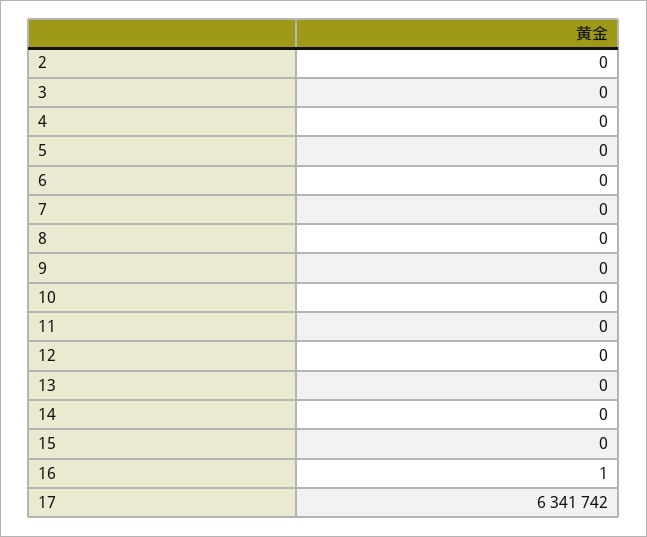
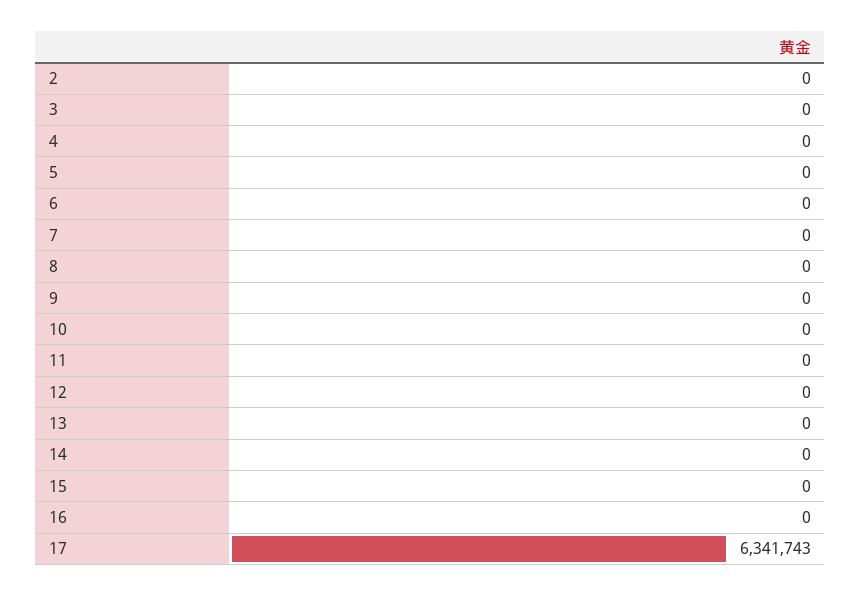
  {
    "2": 0,
    "3": 0,
    "4": 0,
    "5": 0,
    "6": 0,
    "7": 0,
    "8": 0,
    "9": 0,
    "10": 0,
    "11": 0,
    "12": 0,
    "13": 0,
    "14": 0,
    "15": 0,
-   "16": 1,
+   "16": 0,
-   "17": 6341742
+   "17": 6341743
  }

